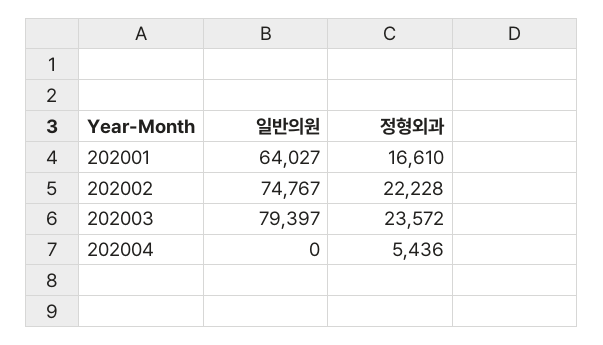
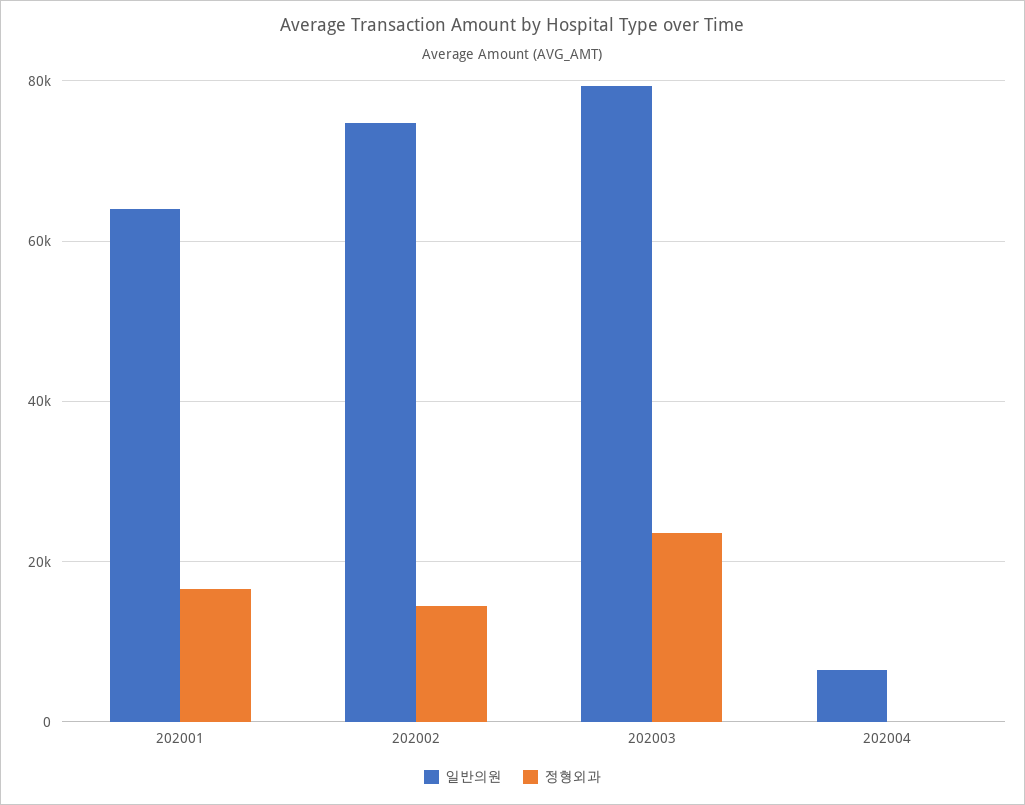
  {
    "일반의원": {
      "202001": 64027,
      "202002": 74767,
      "202003": 79397,
-     "202004": 0
+     "202004": 6000
    },
    "정형외과": {
      "202001": 16610,
-     "202002": 22228,
+     "202002": 14000,
      "202003": 23572,
-     "202004": 5436
+     "202004": 0
    }
  }

